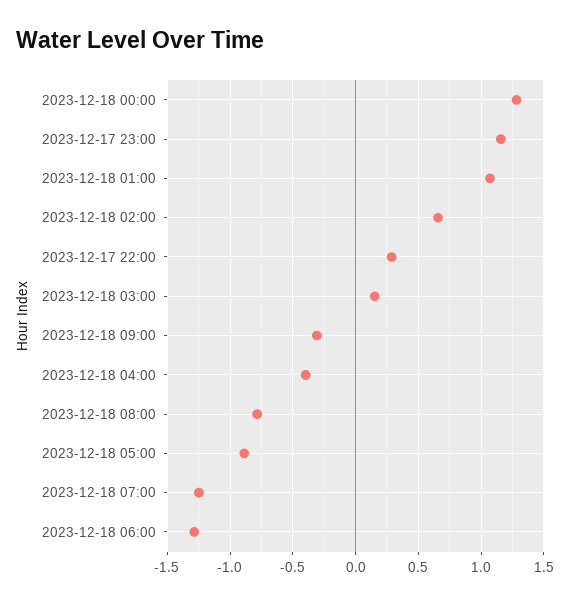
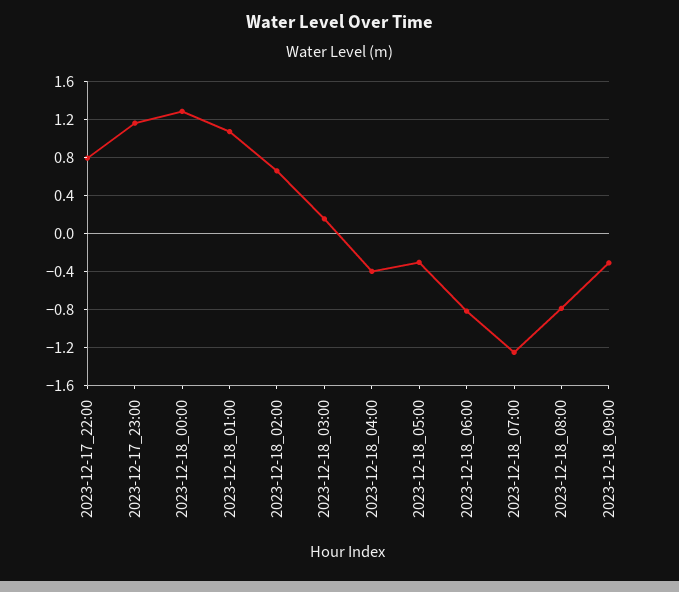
  {
    "2023-12-18 00:00": 1.3,
    "2023-12-17 23:00": 1.15,
    "2023-12-18 01:00": 1.05,
    "2023-12-18 02:00": 0.65,
-   "2023-12-17 22:00": 0.3,
+   "2023-12-17 22:00": 0.8,
    "2023-12-18 03:00": 0.15,
    "2023-12-18 09:00": -0.3,
    "2023-12-18 04:00": -0.4,
    "2023-12-18 08:00": -0.8,
-   "2023-12-18 05:00": -0.9,
+   "2023-12-18 05:00": -0.3,
    "2023-12-18 07:00": -1.25,
-   "2023-12-18 06:00": -1.3
+   "2023-12-18 06:00": -0.8
  }

